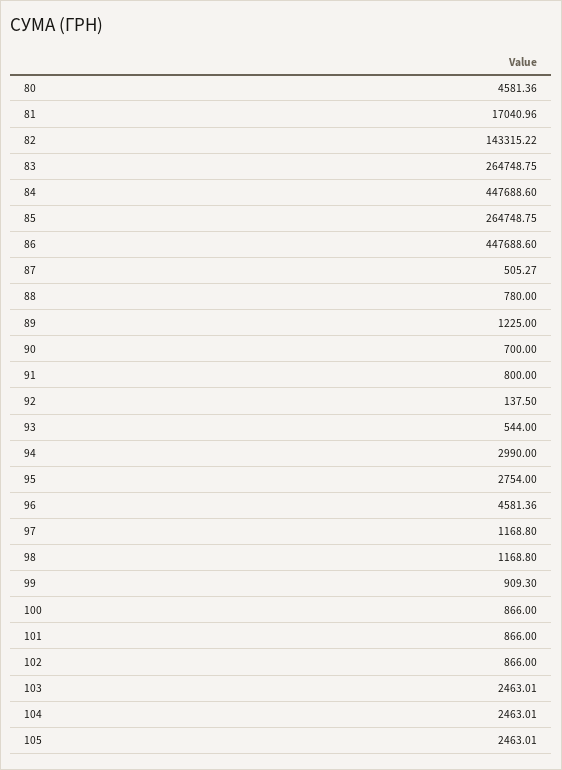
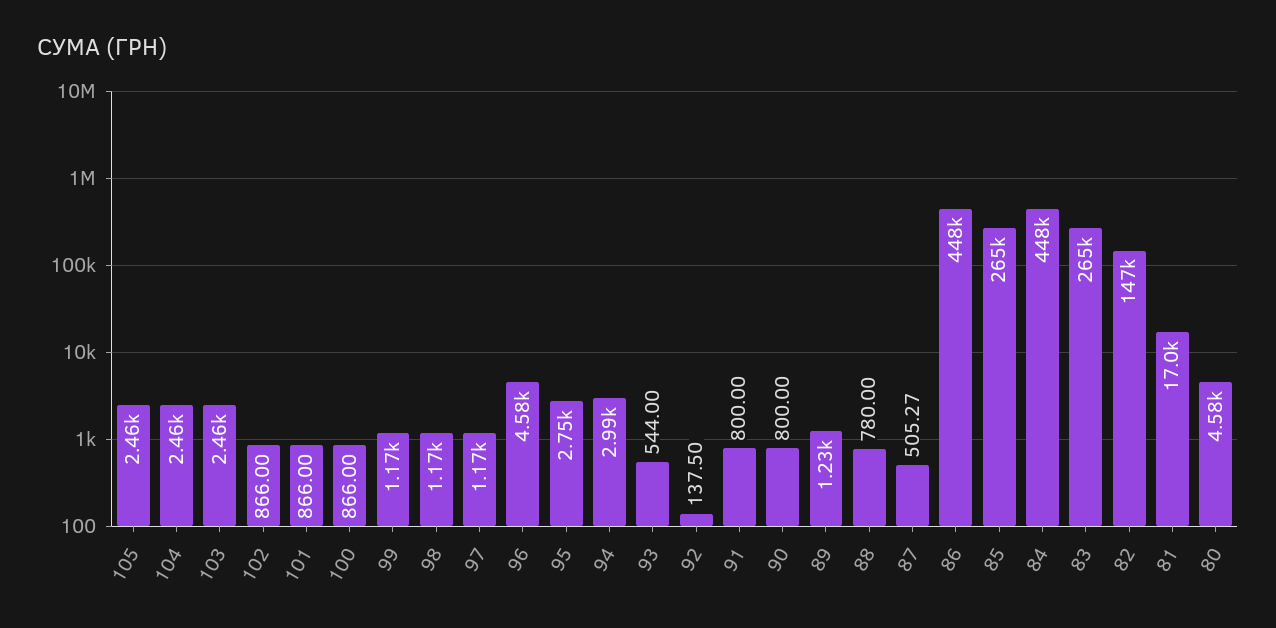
  {
    "80": 4581.36,
    "81": 17040.96,
-   "82": 143315.22,
+   "82": 147000,
    "83": 264748.75,
    "84": 447688.6,
    "85": 264748.75,
    "86": 447688.6,
    "87": 505.27,
    "88": 780,
    "89": 1225,
-   "90": 700,
+   "90": 800,
    "91": 800,
    "92": 137.5,
    "93": 544,
    "94": 2990,
    "95": 2754,
    "96": 4581.36,
    "97": 1168.8,
    "98": 1168.8,
-   "99": 909.3,
+   "99": 1170,
    "100": 866,
    "101": 866,
    "102": 866,
    "103": 2463.01,
    "104": 2463.01,
    "105": 2463.01
  }

